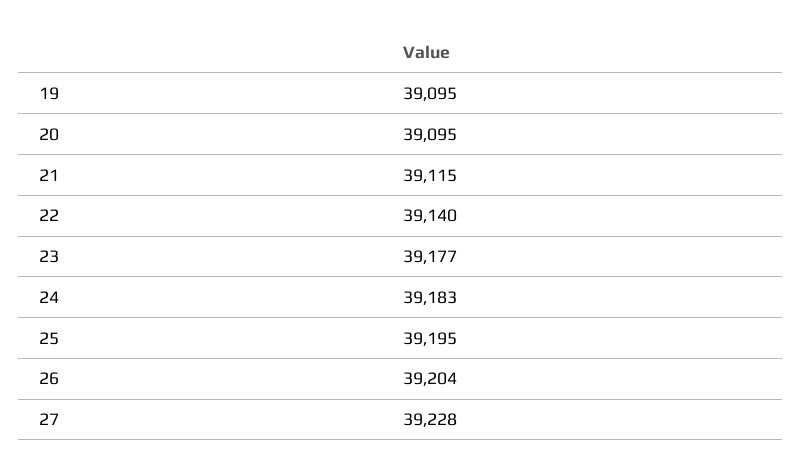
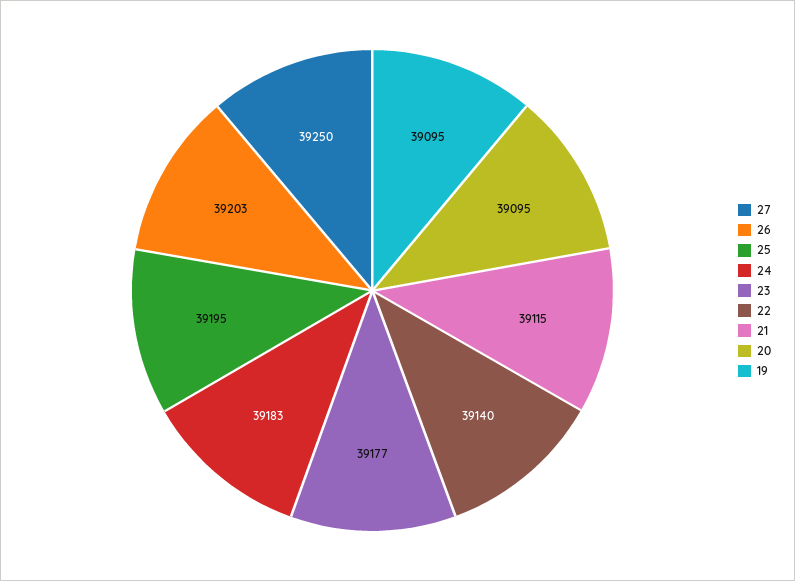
  {
    "19": 39095,
    "20": 39095,
    "21": 39115,
    "22": 39140,
    "23": 39177,
    "24": 39183,
    "25": 39195,
-   "26": 39204,
+   "26": 39203,
-   "27": 39228
+   "27": 39250
  }

